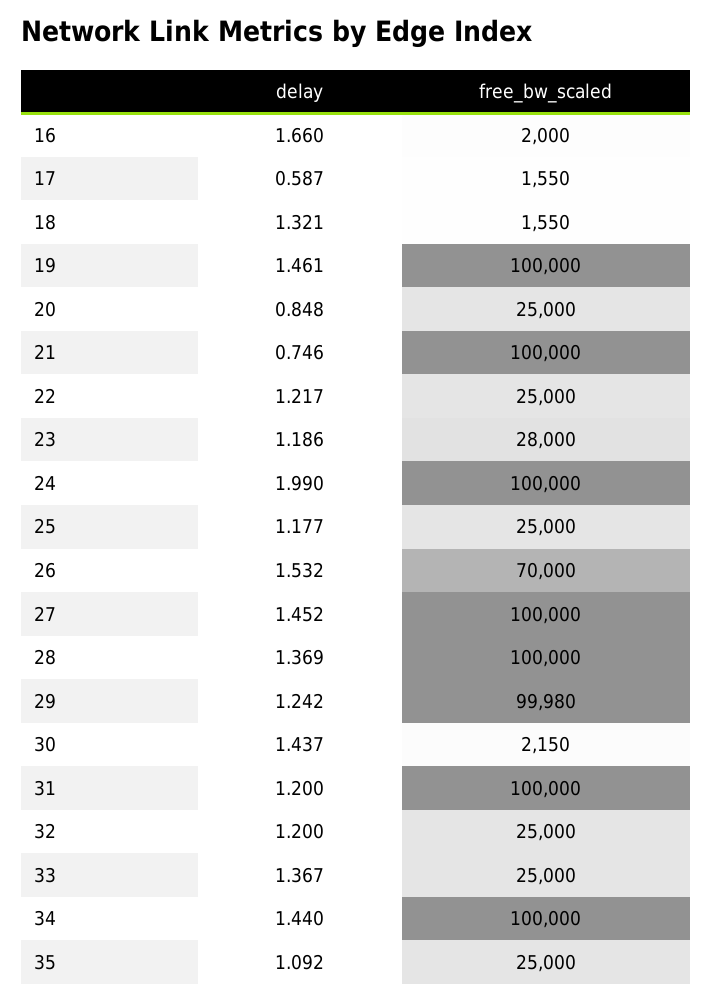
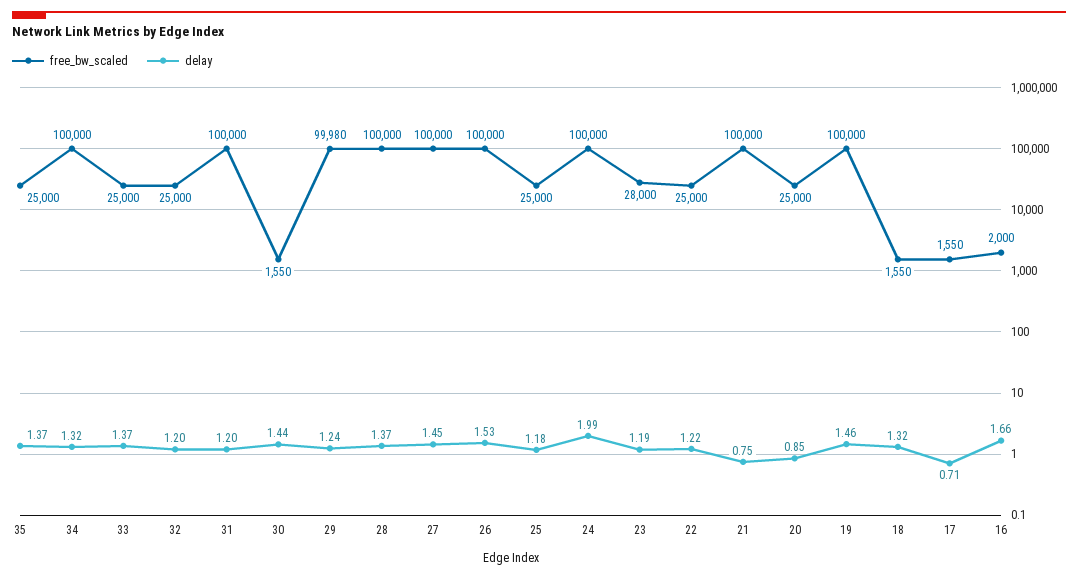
  {
    "delay": {
      "16": 1.66,
-     "17": 0.587,
+     "17": 0.71,
      "18": 1.321,
      "19": 1.461,
      "20": 0.848,
      "21": 0.746,
      "22": 1.217,
      "23": 1.186,
      "24": 1.99,
      "25": 1.177,
      "26": 1.532,
      "27": 1.452,
      "28": 1.369,
      "29": 1.242,
      "30": 1.437,
      "31": 1.2,
      "32": 1.2,
      "33": 1.367,
-     "34": 1.44,
+     "34": 1.32,
-     "35": 1.092
+     "35": 1.37
    },
    "free_bw_scaled": {
      "16": 2000,
      "17": 1550,
      "18": 1550,
      "19": 100000,
      "20": 25000,
      "21": 100000,
      "22": 25000,
      "23": 28000,
      "24": 100000,
      "25": 25000,
-     "26": 70000,
+     "26": 100000,
      "27": 100000,
      "28": 100000,
      "29": 99980,
-     "30": 2150,
+     "30": 1550,
      "31": 100000,
      "32": 25000,
      "33": 25000,
      "34": 100000,
      "35": 25000
    }
  }

